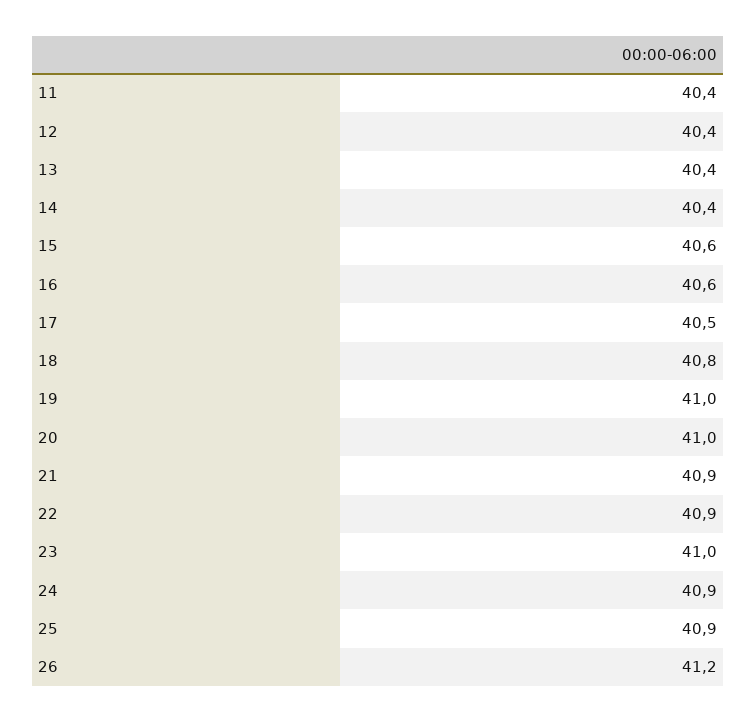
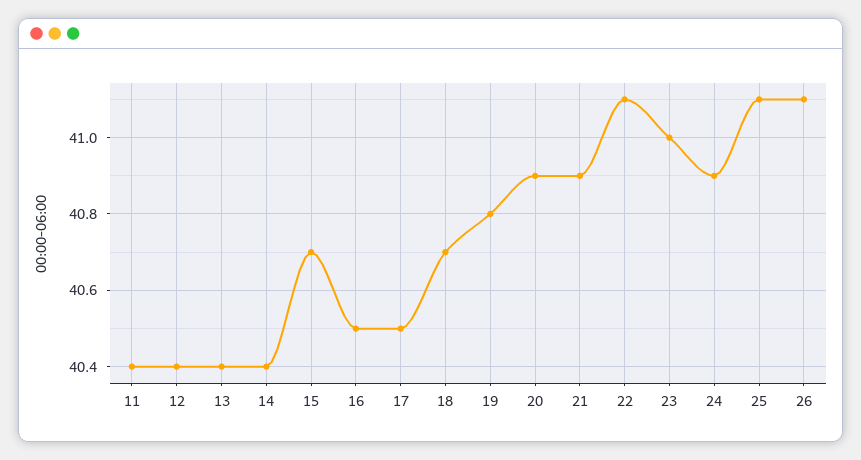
  {
    "11": 40.4,
    "12": 40.4,
    "13": 40.4,
    "14": 40.4,
-   "15": 40.6,
+   "15": 40.7,
-   "16": 40.6,
+   "16": 40.5,
    "17": 40.5,
-   "18": 40.8,
+   "18": 40.7,
-   "19": 41,
+   "19": 40.8,
-   "20": 41,
+   "20": 40.9,
    "21": 40.9,
-   "22": 40.9,
+   "22": 41.1,
    "23": 41,
    "24": 40.9,
-   "25": 40.9,
+   "25": 41.1,
-   "26": 41.2
+   "26": 41.1
  }

